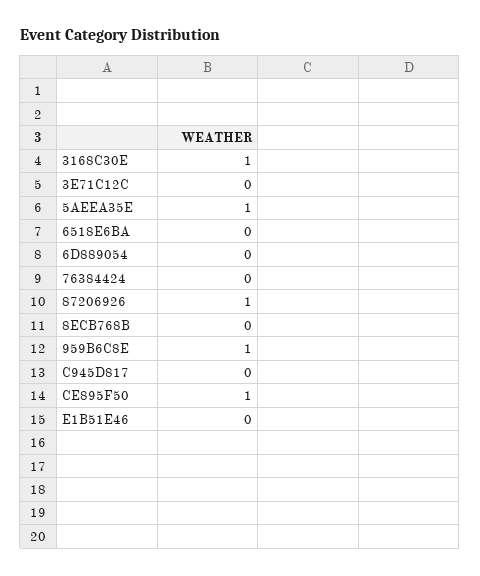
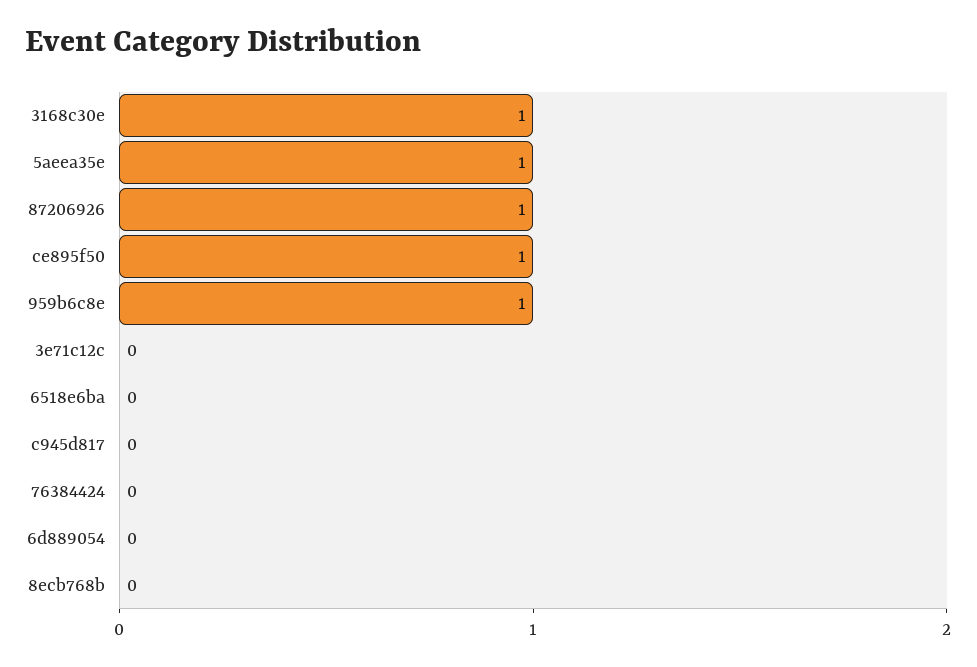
  {
    "3168C30E": 1,
    "3E71C12C": 0,
    "5AEEA35E": 1,
    "6518E6BA": 0,
    "6D889054": 0,
    "76384424": 0,
    "87206926": 1,
    "8ECB768B": 0,
    "959B6C8E": 1,
    "C945D817": 0,
-   "CE895F50": 1,
+   "CE895F50": 1
-   "E1B51E46": 0
  }

